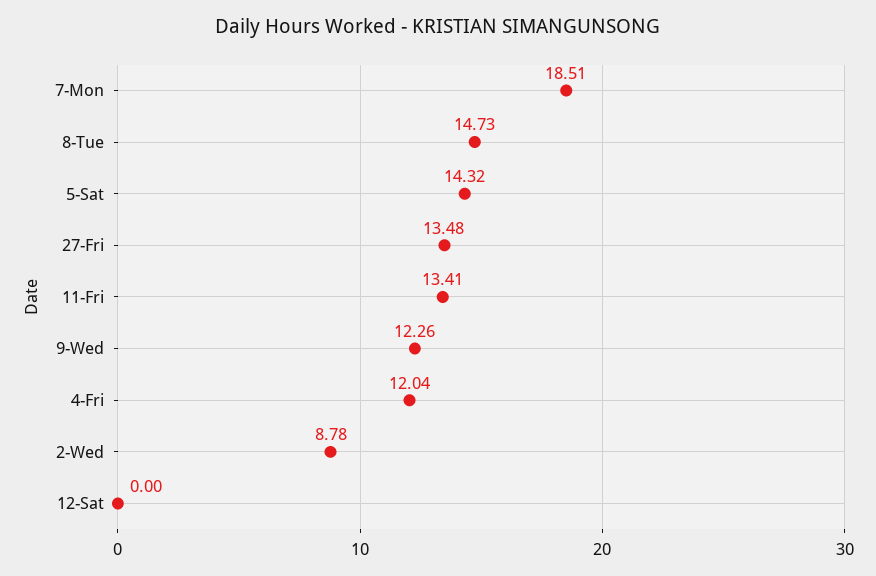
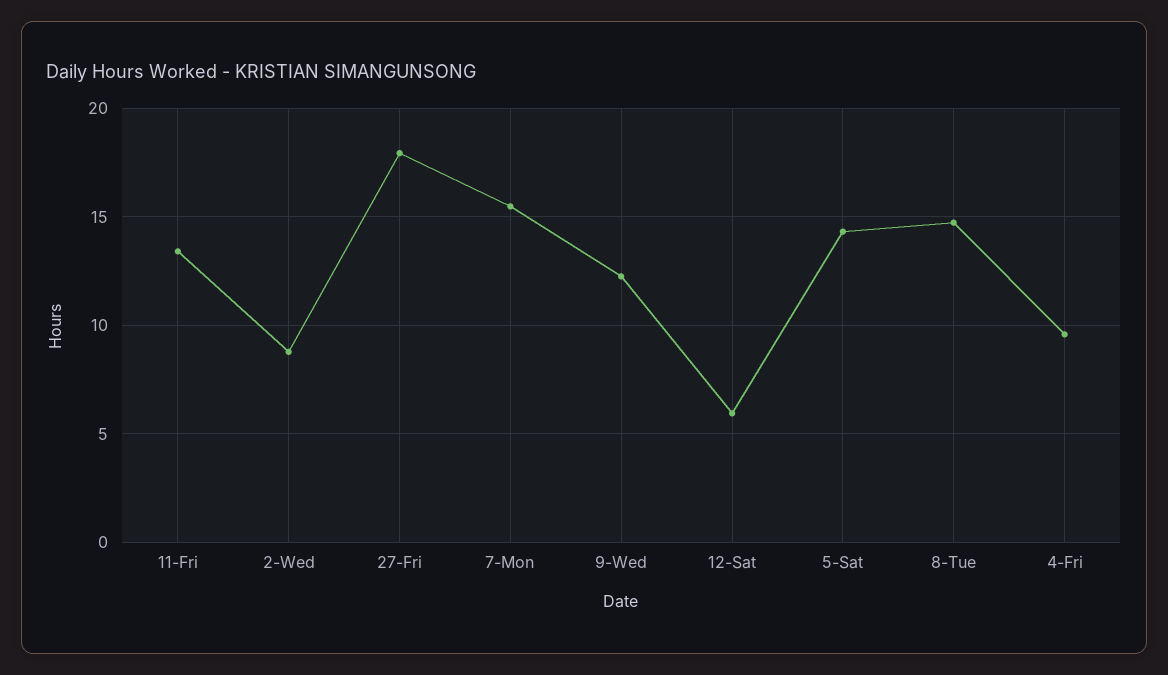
  {
-   "7-Mon": 18.51,
+   "7-Mon": 15.5,
    "8-Tue": 14.73,
    "5-Sat": 14.32,
-   "27-Fri": 13.48,
+   "27-Fri": 18,
    "11-Fri": 13.41,
    "9-Wed": 12.26,
-   "4-Fri": 12.04,
+   "4-Fri": 9.5,
    "2-Wed": 8.78,
-   "12-Sat": 0
+   "12-Sat": 6
  }

